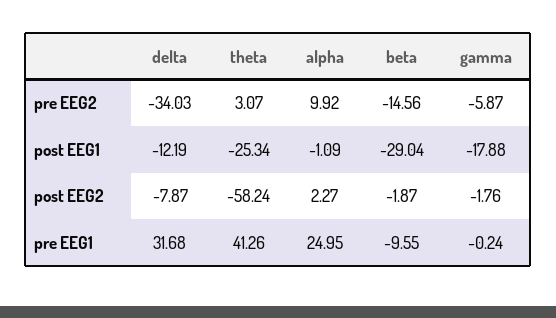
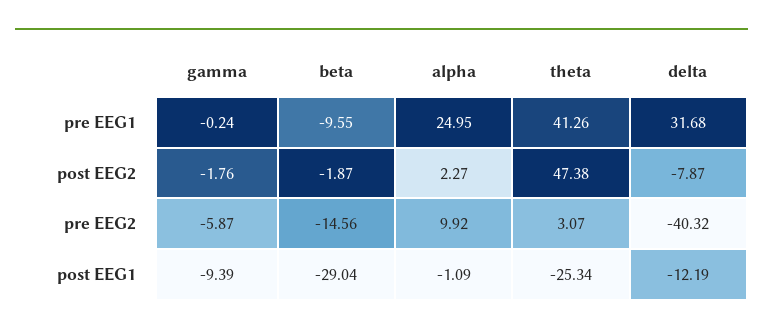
  {
    "delta": {
-     "pre EEG2": -34.03,
+     "pre EEG2": -40.32,
      "post EEG1": -12.19,
      "post EEG2": -7.87,
      "pre EEG1": 31.68
    },
    "theta": {
      "pre EEG2": 3.07,
      "post EEG1": -25.34,
-     "post EEG2": -58.24,
+     "post EEG2": 47.38,
      "pre EEG1": 41.26
    },
    "alpha": {
      "pre EEG2": 9.92,
      "post EEG1": -1.09,
      "post EEG2": 2.27,
      "pre EEG1": 24.95
    },
    "beta": {
      "pre EEG2": -14.56,
      "post EEG1": -29.04,
      "post EEG2": -1.87,
      "pre EEG1": -9.55
    },
    "gamma": {
      "pre EEG2": -5.87,
-     "post EEG1": -17.88,
+     "post EEG1": -9.39,
      "post EEG2": -1.76,
      "pre EEG1": -0.24
    }
  }

